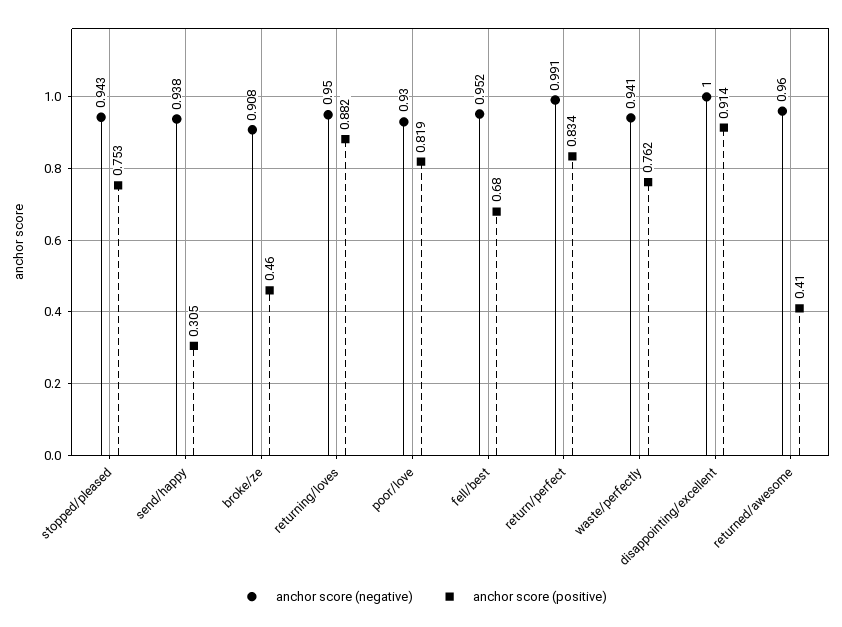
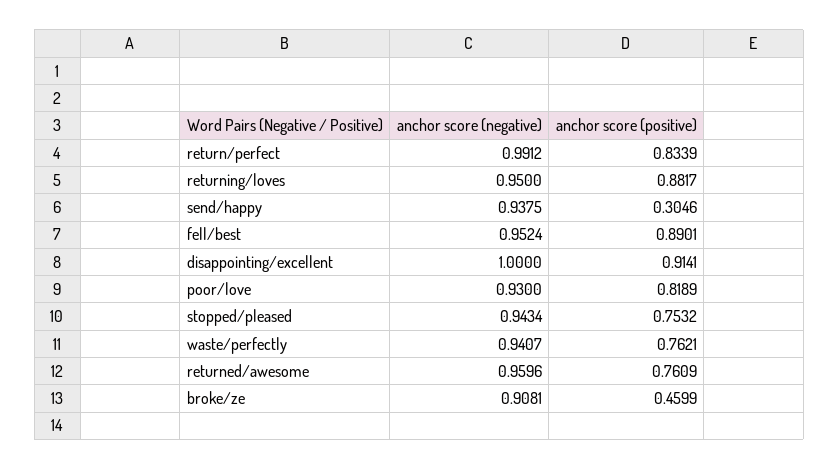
  {
    "anchor score (negative)": {
      "stopped/pleased": 0.9434,
      "send/happy": 0.9375,
      "broke/ze": 0.9081,
      "returning/loves": 0.95,
      "poor/love": 0.93,
      "fell/best": 0.9524,
      "return/perfect": 0.9912,
      "waste/perfectly": 0.9407,
      "disappointing/excellent": 1,
      "returned/awesome": 0.9596
    },
    "anchor score (positive)": {
      "stopped/pleased": 0.7532,
      "send/happy": 0.3046,
      "broke/ze": 0.4599,
      "returning/loves": 0.8817,
      "poor/love": 0.8189,
-     "fell/best": 0.68,
+     "fell/best": 0.8901,
      "return/perfect": 0.8339,
      "waste/perfectly": 0.7621,
      "disappointing/excellent": 0.9141,
-     "returned/awesome": 0.41
+     "returned/awesome": 0.7609
    }
  }

